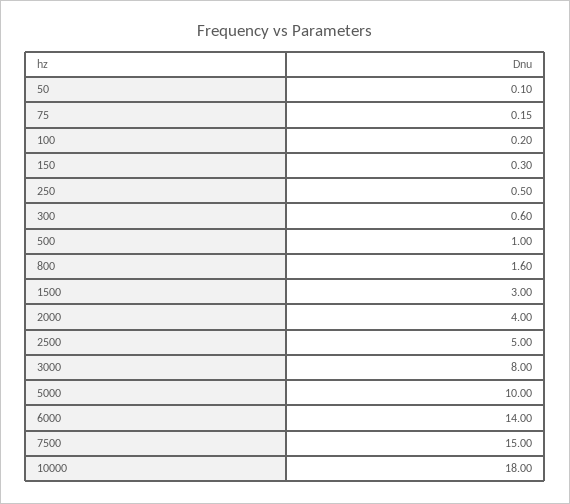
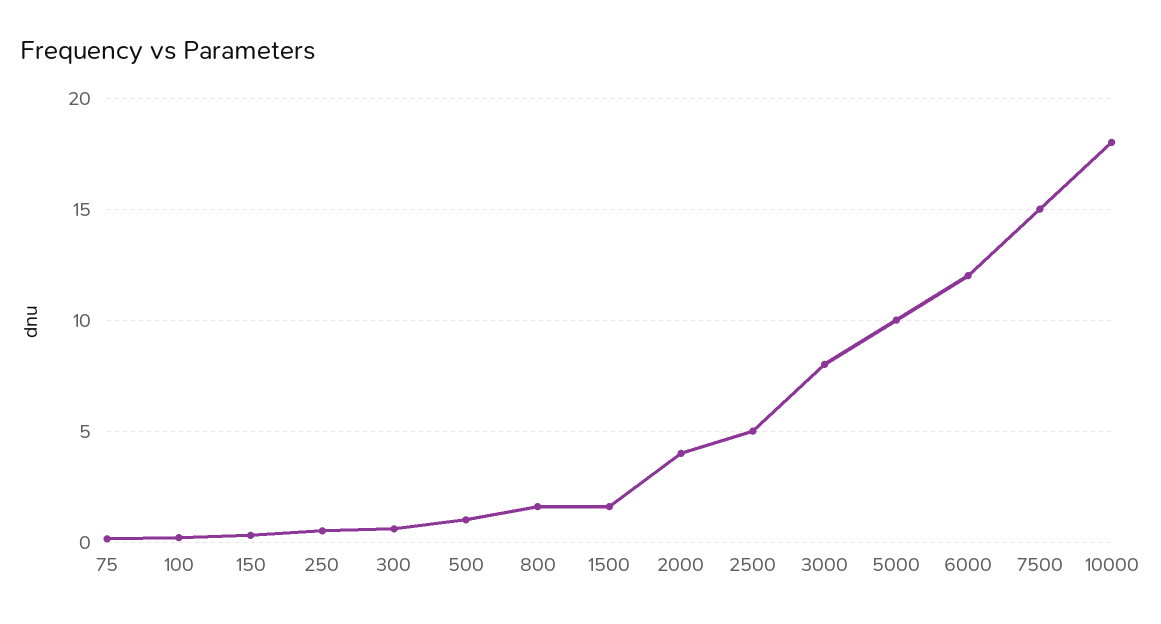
  {
-   "50": 0.1,
    "75": 0.15,
    "100": 0.2,
    "150": 0.3,
    "250": 0.5,
    "300": 0.6,
    "500": 1,
    "800": 1.6,
-   "1500": 3,
+   "1500": 1.5,
    "2000": 4,
    "2500": 5,
    "3000": 8,
    "5000": 10,
-   "6000": 14,
+   "6000": 12,
    "7500": 15,
    "10000": 18
  }

